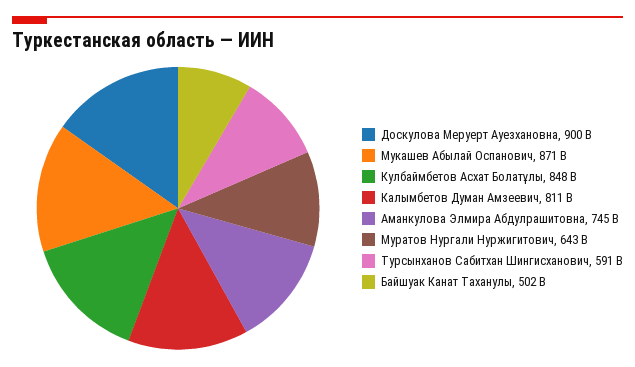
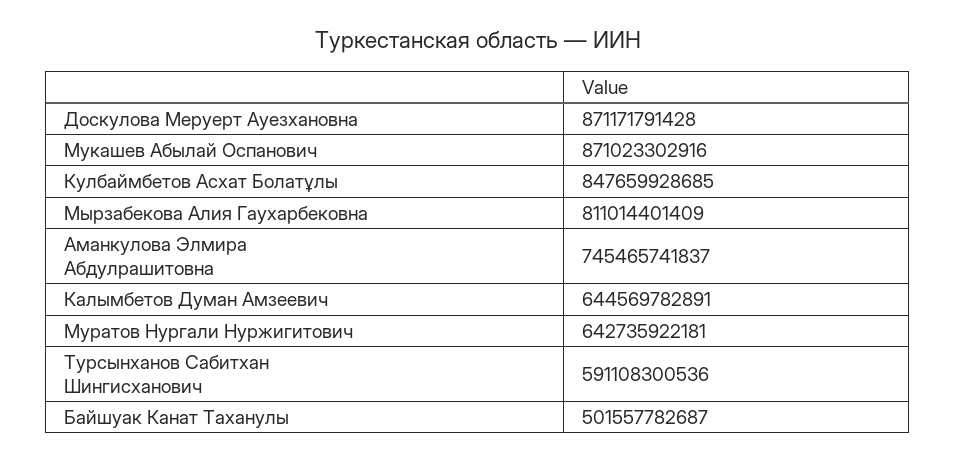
  {
-   "Доскулова Меруерт Ауезхановна": 900000000000,
+   "Доскулова Меруерт Ауезхановна": 871171791428,
    "Мукашев Абылай Оспанович": 871023302916,
    "Кулбаймбетов Асхат Болатұлы": 847659928685,
-   "Калымбетов Думан Амзеевич": 811000000000,
+   "Калымбетов Думан Амзеевич": 644569782891,
    "Аманкулова Элмира Абдулрашитовна": 745465741837,
    "Муратов Нургали Нуржигитович": 642735922181,
    "Турсынханов Сабитхан Шингисханович": 591108300536,
-   "Байшуак Канат Таханулы": 501557782687
+   "Байшуак Канат Таханулы": 501557782687,
+   "Мырзабекова Алия Гаухарбековна": 811014401409
  }

